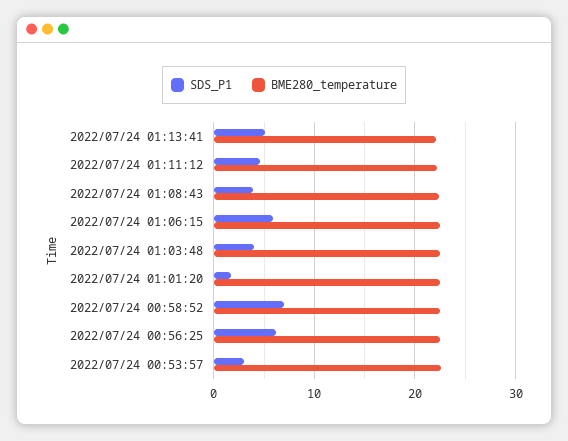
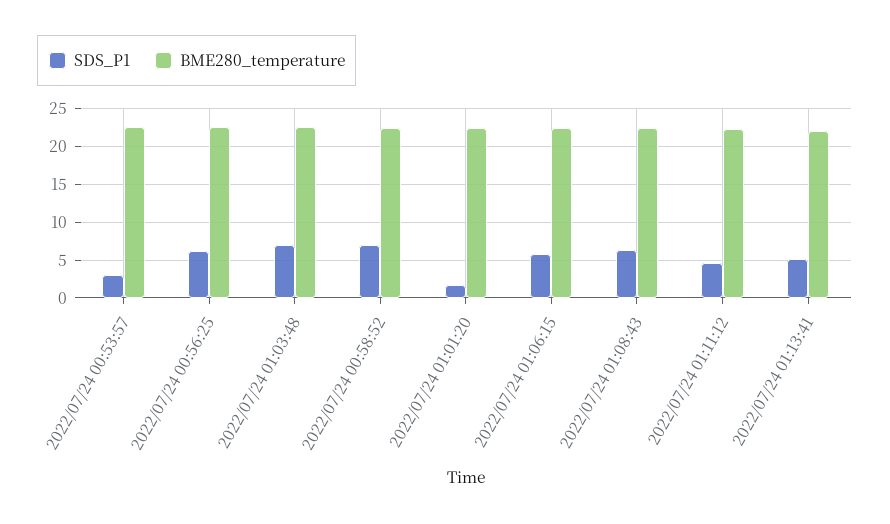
  {
    "SDS_P1": {
      "2022/07/24 01:13:41": 5,
      "2022/07/24 01:11:12": 5,
-     "2022/07/24 01:08:43": 4,
+     "2022/07/24 01:08:43": 6,
      "2022/07/24 01:06:15": 6,
-     "2022/07/24 01:03:48": 4,
+     "2022/07/24 01:03:48": 7,
      "2022/07/24 01:01:20": 2,
      "2022/07/24 00:58:52": 7,
      "2022/07/24 00:56:25": 6,
      "2022/07/24 00:53:57": 3
    },
    "BME280_temperature": {
      "2022/07/24 01:13:41": 22,
      "2022/07/24 01:11:12": 22,
      "2022/07/24 01:08:43": 22,
      "2022/07/24 01:06:15": 22,
      "2022/07/24 01:03:48": 22,
      "2022/07/24 01:01:20": 22,
      "2022/07/24 00:58:52": 22,
      "2022/07/24 00:56:25": 23,
      "2022/07/24 00:53:57": 23
    }
  }

